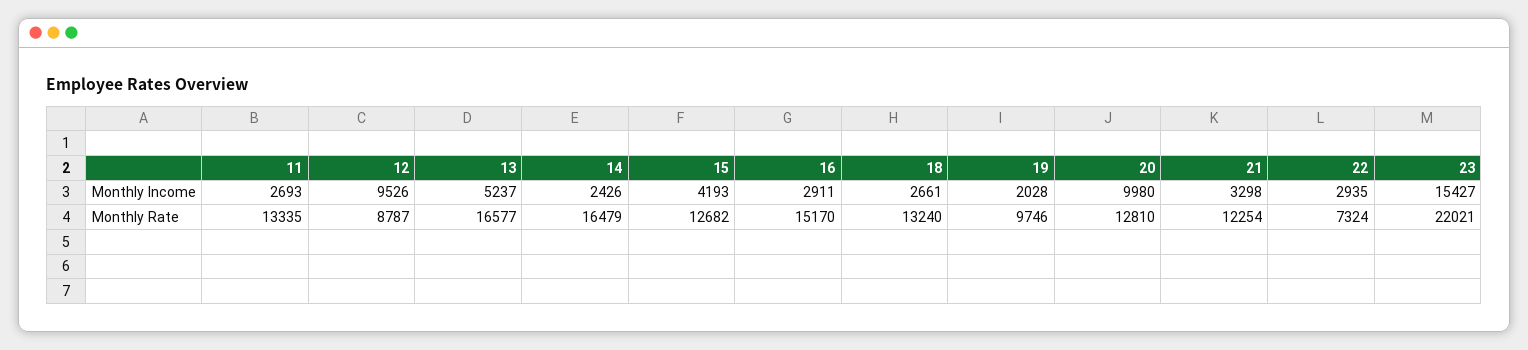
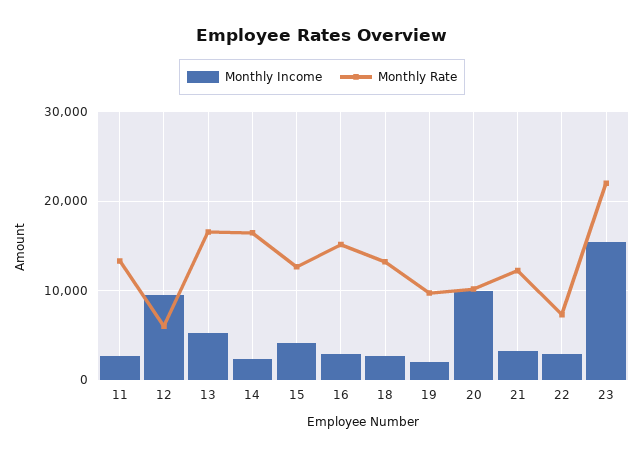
  {
    "Monthly Income": {
      "11": 2693,
      "12": 9526,
      "13": 5237,
      "14": 2426,
      "15": 4193,
      "16": 2911,
      "18": 2661,
      "19": 2028,
      "20": 9980,
      "21": 3298,
      "22": 2935,
      "23": 15427
    },
    "Monthly Rate": {
      "11": 13335,
-     "12": 8787,
+     "12": 6000,
      "13": 16577,
      "14": 16479,
      "15": 12682,
      "16": 15170,
      "18": 13240,
      "19": 9746,
-     "20": 12810,
+     "20": 10000,
      "21": 12254,
      "22": 7324,
      "23": 22021
    }
  }

